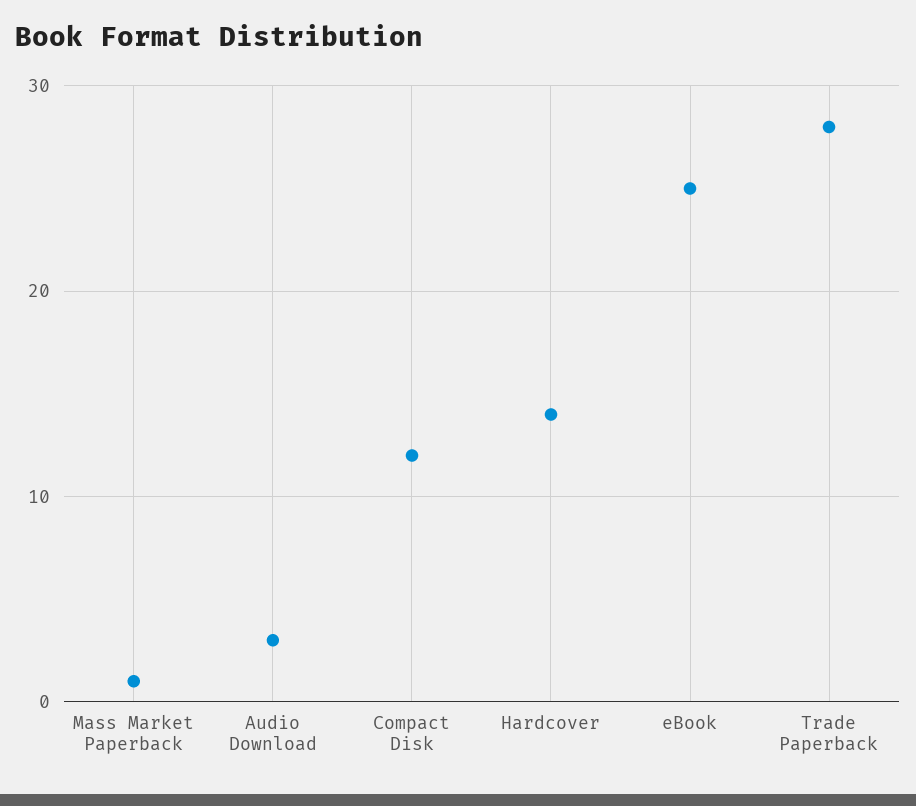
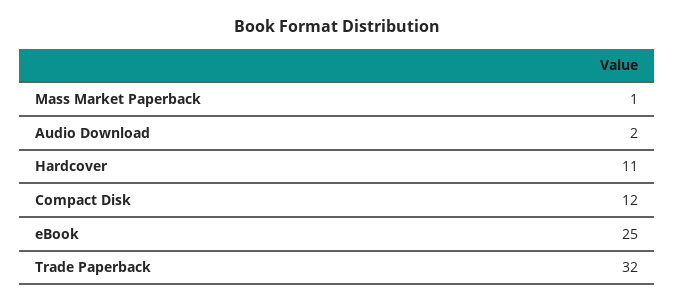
  {
    "Mass Market Paperback": 1,
-   "Audio Download": 3,
+   "Audio Download": 2,
    "Compact Disk": 12,
-   "Hardcover": 14,
+   "Hardcover": 11,
    "eBook": 25,
-   "Trade Paperback": 28
+   "Trade Paperback": 32
  }

